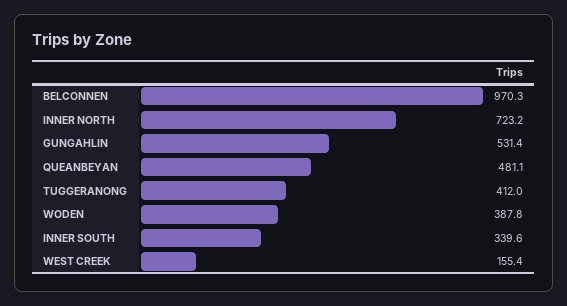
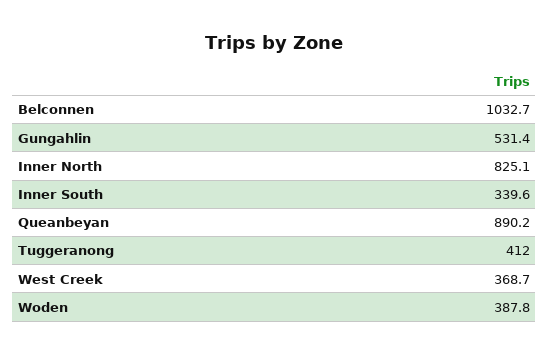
  {
-   "BELCONNEN": 970.3,
+   "BELCONNEN": 1032.7,
-   "INNER NORTH": 723.2,
+   "INNER NORTH": 825.1,
    "GUNGAHLIN": 531.4,
-   "QUEANBEYAN": 481.1,
+   "QUEANBEYAN": 890.2,
    "TUGGERANONG": 412,
    "WODEN": 387.8,
    "INNER SOUTH": 339.6,
-   "WEST CREEK": 155.4
+   "WEST CREEK": 368.7
  }

